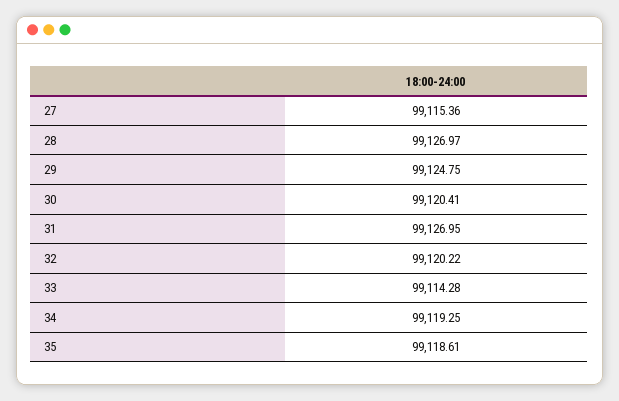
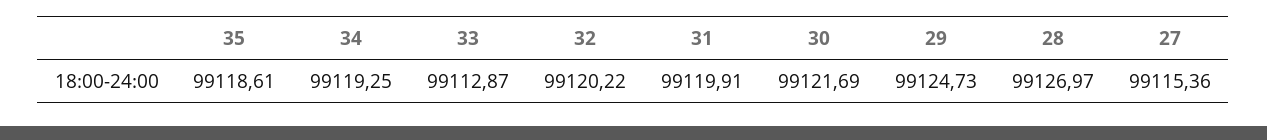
  {
    "27": 99115.36,
    "28": 99126.97,
-   "29": 99124.75,
+   "29": 99124.73,
-   "30": 99120.41,
+   "30": 99121.69,
-   "31": 99126.95,
+   "31": 99119.91,
    "32": 99120.22,
-   "33": 99114.28,
+   "33": 99112.87,
    "34": 99119.25,
    "35": 99118.61
  }

